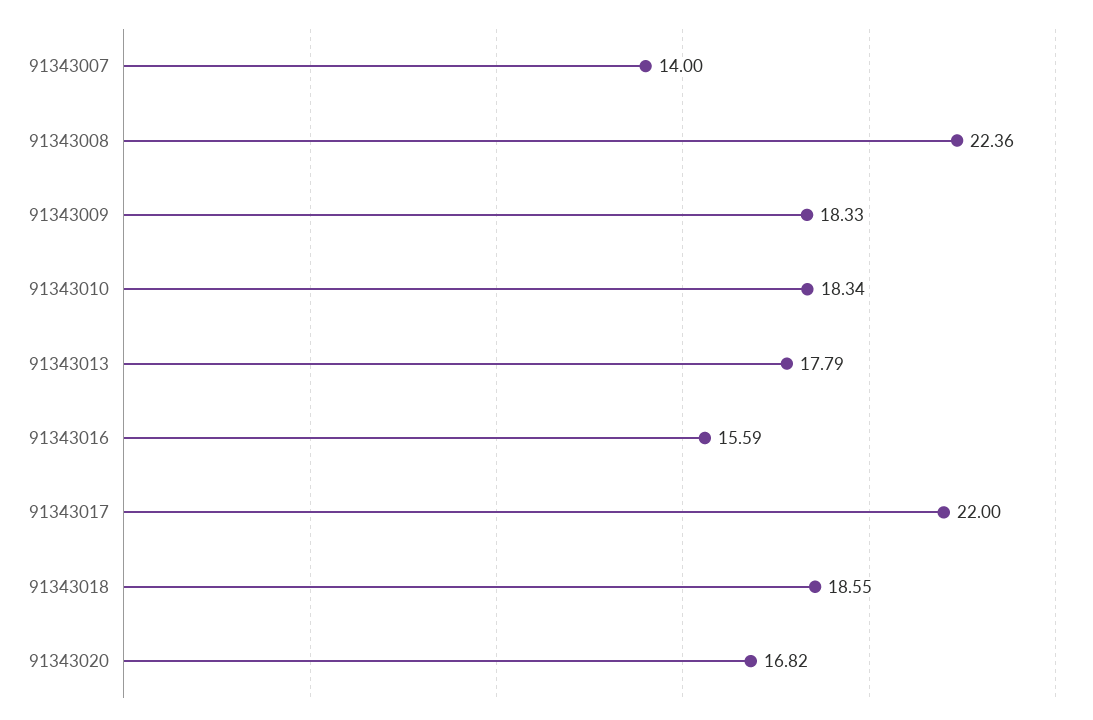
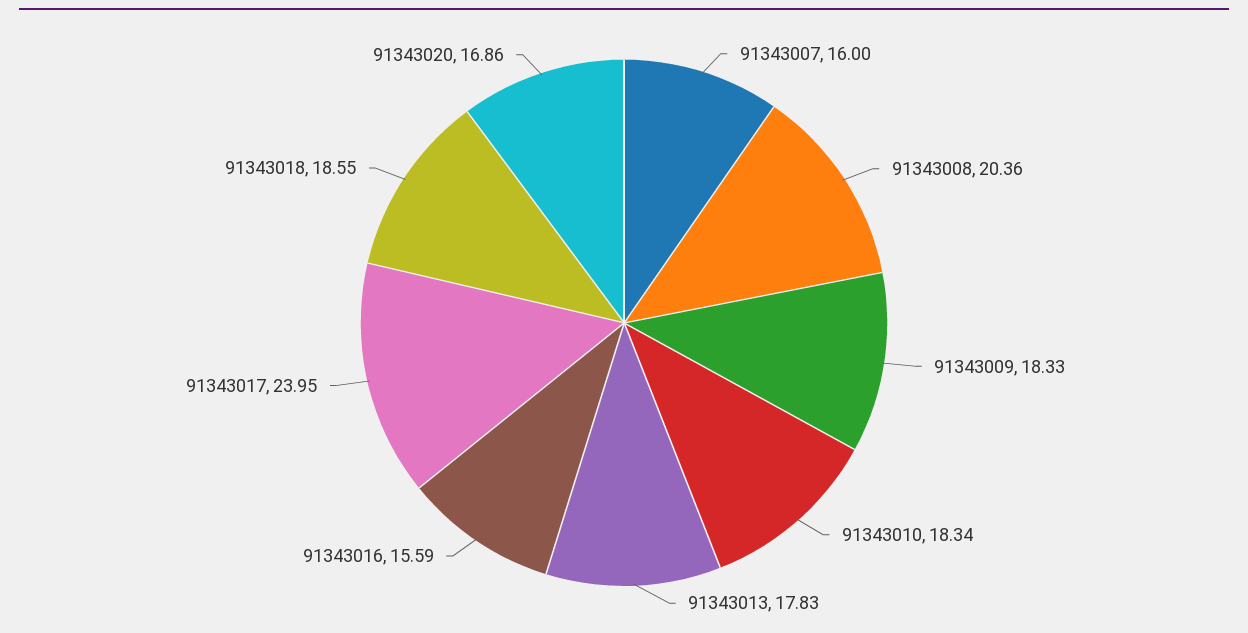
  {
-   "91343007": 14,
+   "91343007": 16,
-   "91343008": 22.36,
+   "91343008": 20.36,
    "91343009": 18.33,
    "91343010": 18.34,
-   "91343013": 17.79,
+   "91343013": 17.83,
    "91343016": 15.59,
-   "91343017": 22,
+   "91343017": 23.95,
    "91343018": 18.55,
-   "91343020": 16.82
+   "91343020": 16.86
  }

